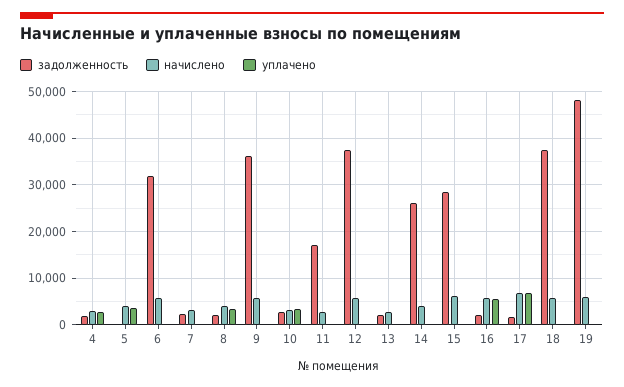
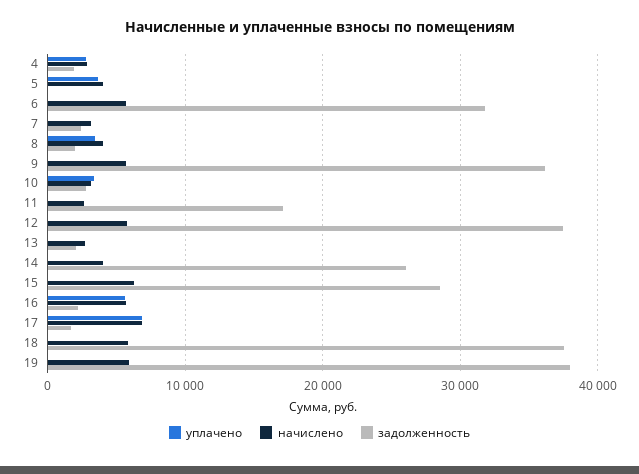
  {
    "задолженность": {
      "4": 2000,
      "5": 0,
      "6": 32000,
      "7": 2000,
      "8": 2000,
      "9": 36000,
      "10": 3000,
      "11": 17000,
      "12": 37000,
      "13": 2000,
      "14": 26000,
      "15": 28000,
      "16": 2000,
      "17": 2000,
      "18": 38000,
-     "19": 48000
+     "19": 38000
    },
    "начислено": {
      "4": 3000,
      "5": 4000,
      "6": 6000,
      "7": 3000,
      "8": 4000,
      "9": 6000,
      "10": 3000,
      "11": 3000,
      "12": 6000,
      "13": 3000,
      "14": 4000,
      "15": 6000,
      "16": 6000,
      "17": 7000,
      "18": 6000,
      "19": 6000
    },
    "уплачено": {
      "4": 3000,
      "5": 4000,
      "6": 0,
      "7": 0,
      "8": 3000,
      "9": 0,
      "10": 3000,
      "11": 0,
      "12": 0,
      "13": 0,
      "14": 0,
      "15": 0,
      "16": 6000,
      "17": 7000,
      "18": 0,
      "19": 0
    }
  }

